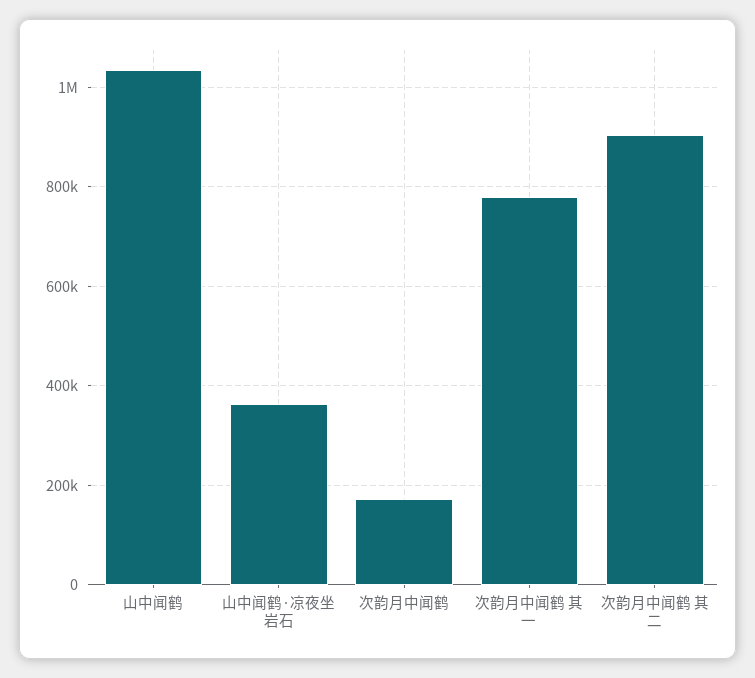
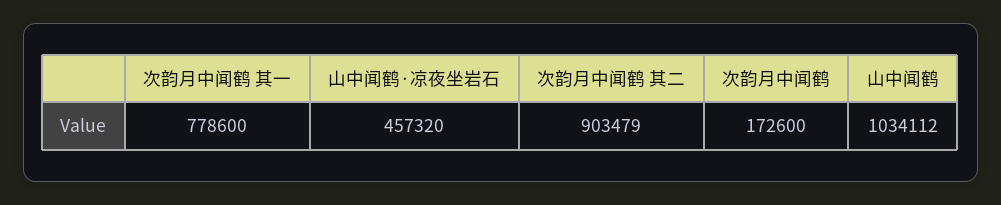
  {
    "山中闻鹤": 1034112,
-   "山中闻鹤·凉夜坐岩石": 360000,
+   "山中闻鹤·凉夜坐岩石": 457320,
    "次韵月中闻鹤": 172600,
    "次韵月中闻鹤 其一": 778600,
    "次韵月中闻鹤 其二": 903479
  }

